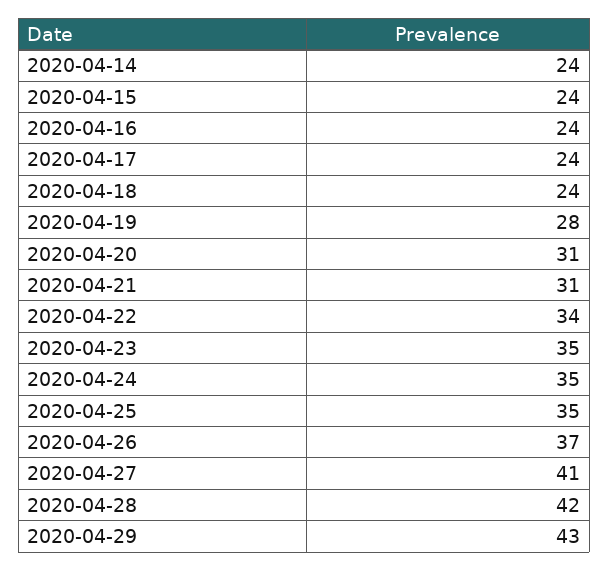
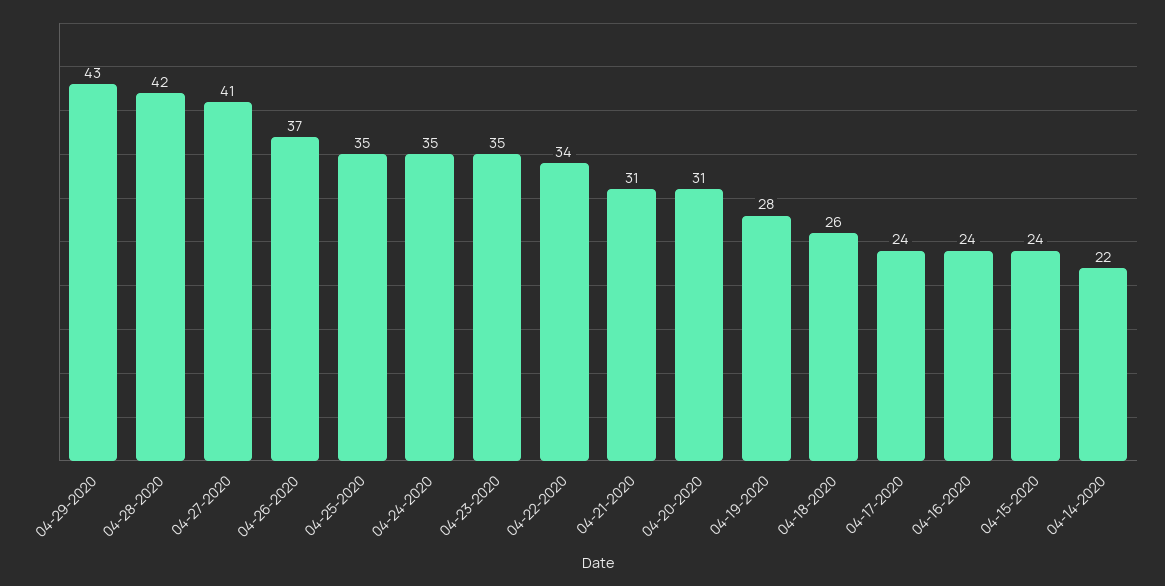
  {
-   "2020-04-14": 24,
+   "2020-04-14": 22,
    "2020-04-15": 24,
    "2020-04-16": 24,
    "2020-04-17": 24,
-   "2020-04-18": 24,
+   "2020-04-18": 26,
    "2020-04-19": 28,
    "2020-04-20": 31,
    "2020-04-21": 31,
    "2020-04-22": 34,
    "2020-04-23": 35,
    "2020-04-24": 35,
    "2020-04-25": 35,
    "2020-04-26": 37,
    "2020-04-27": 41,
    "2020-04-28": 42,
    "2020-04-29": 43
  }

